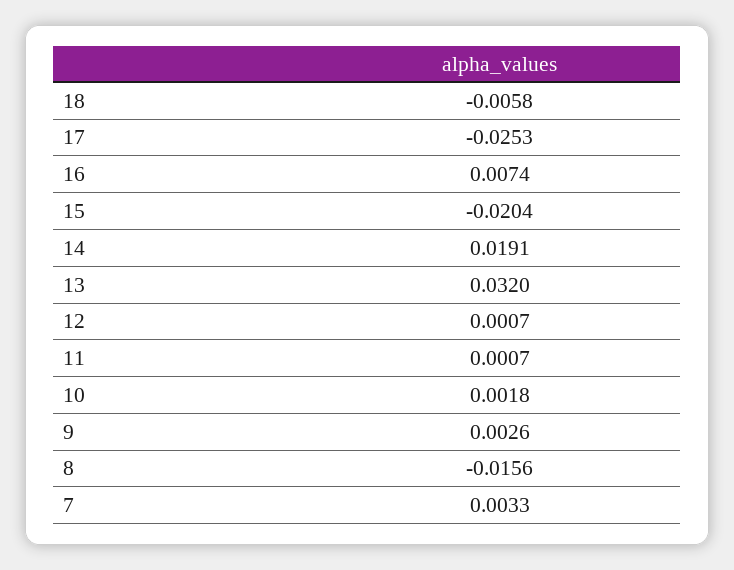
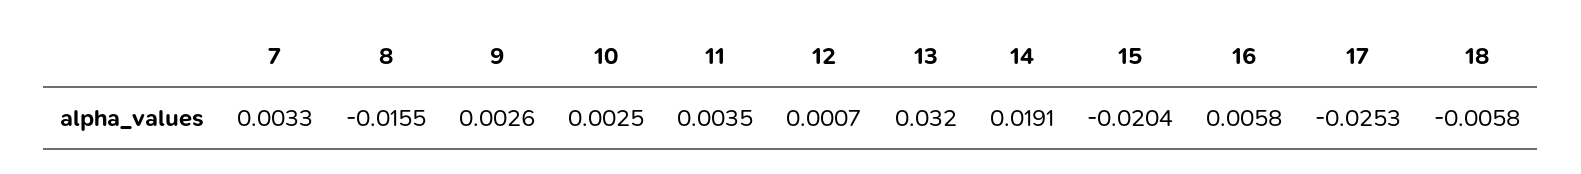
  {
    "18": -0.0058,
    "17": -0.0253,
-   "16": 0.0074,
+   "16": 0.0058,
    "15": -0.0204,
    "14": 0.0191,
    "13": 0.032,
    "12": 0.0007,
-   "11": 0.0007,
+   "11": 0.0035,
-   "10": 0.0018,
+   "10": 0.0025,
    "9": 0.0026,
-   "8": -0.0156,
+   "8": -0.0155,
    "7": 0.0033
  }

